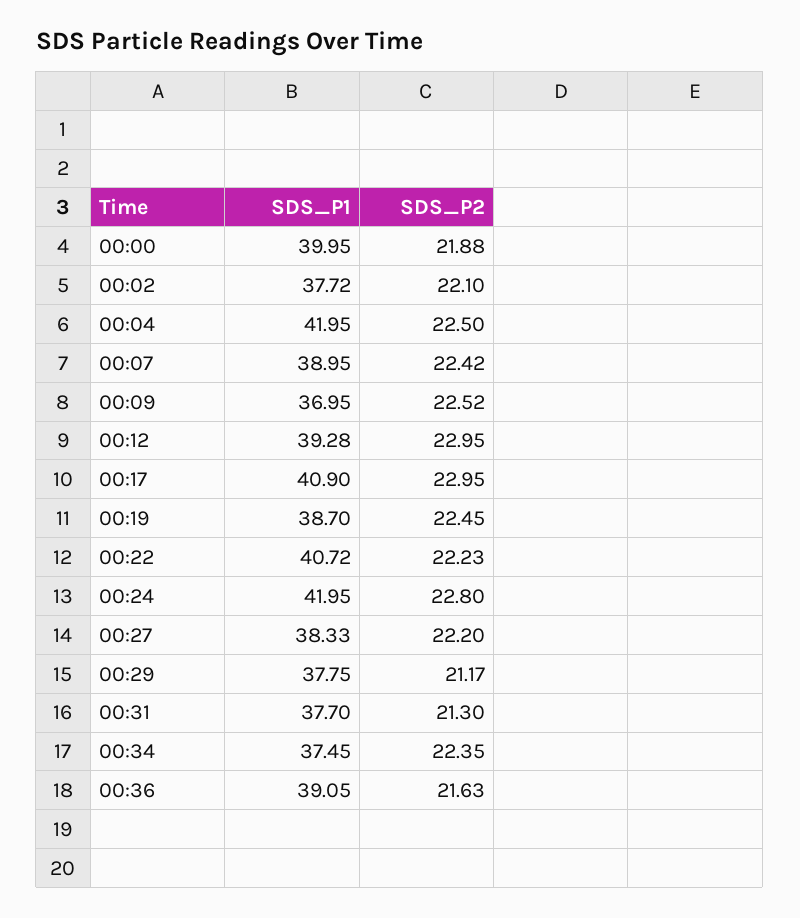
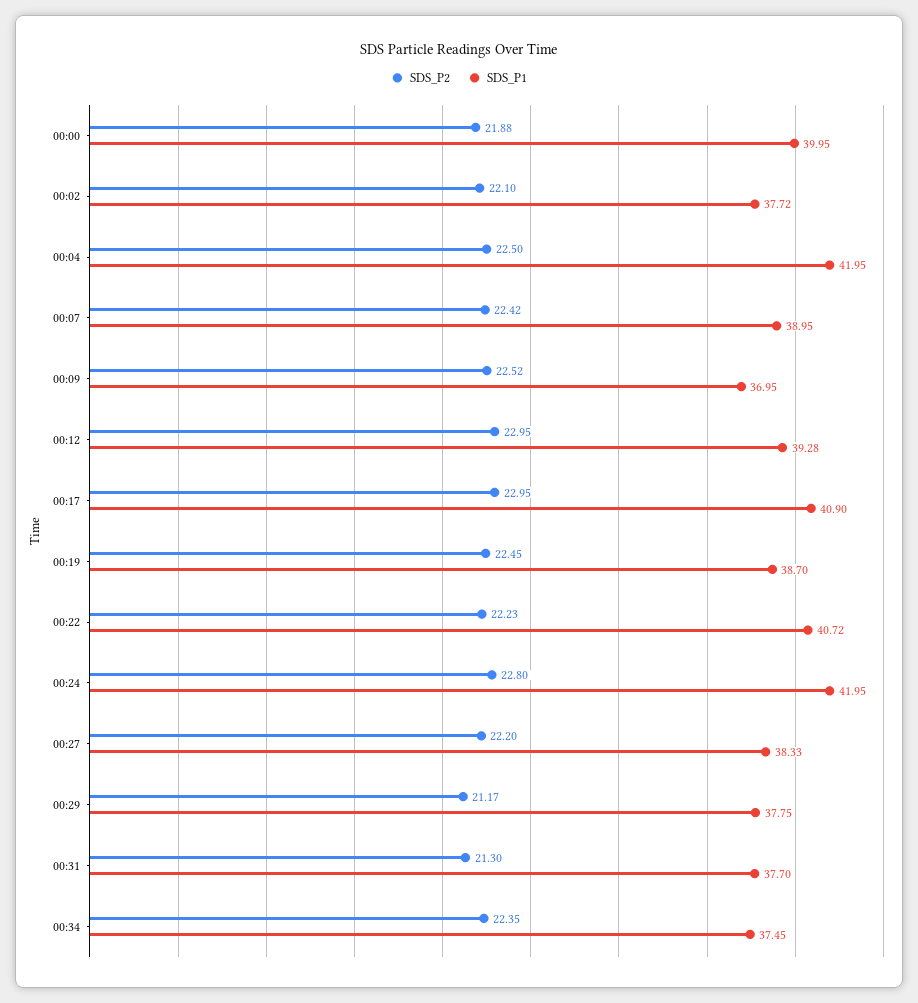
  {
    "SDS_P1": {
      "00:00": 39.95,
      "00:02": 37.72,
      "00:04": 41.95,
      "00:07": 38.95,
      "00:09": 36.95,
      "00:12": 39.28,
      "00:17": 40.9,
      "00:19": 38.7,
      "00:22": 40.72,
      "00:24": 41.95,
      "00:27": 38.33,
      "00:29": 37.75,
      "00:31": 37.7,
-     "00:34": 37.45,
+     "00:34": 37.45
-     "00:36": 39.05
    },
    "SDS_P2": {
      "00:00": 21.88,
      "00:02": 22.1,
      "00:04": 22.5,
      "00:07": 22.42,
      "00:09": 22.52,
      "00:12": 22.95,
      "00:17": 22.95,
      "00:19": 22.45,
      "00:22": 22.23,
      "00:24": 22.8,
      "00:27": 22.2,
      "00:29": 21.17,
      "00:31": 21.3,
-     "00:34": 22.35,
+     "00:34": 22.35
-     "00:36": 21.63
    }
  }

